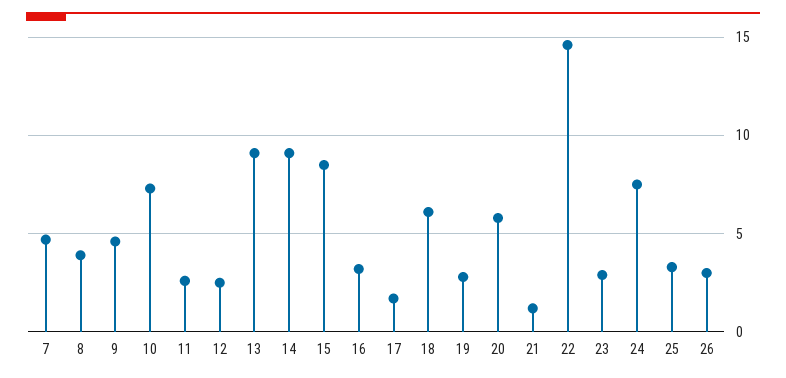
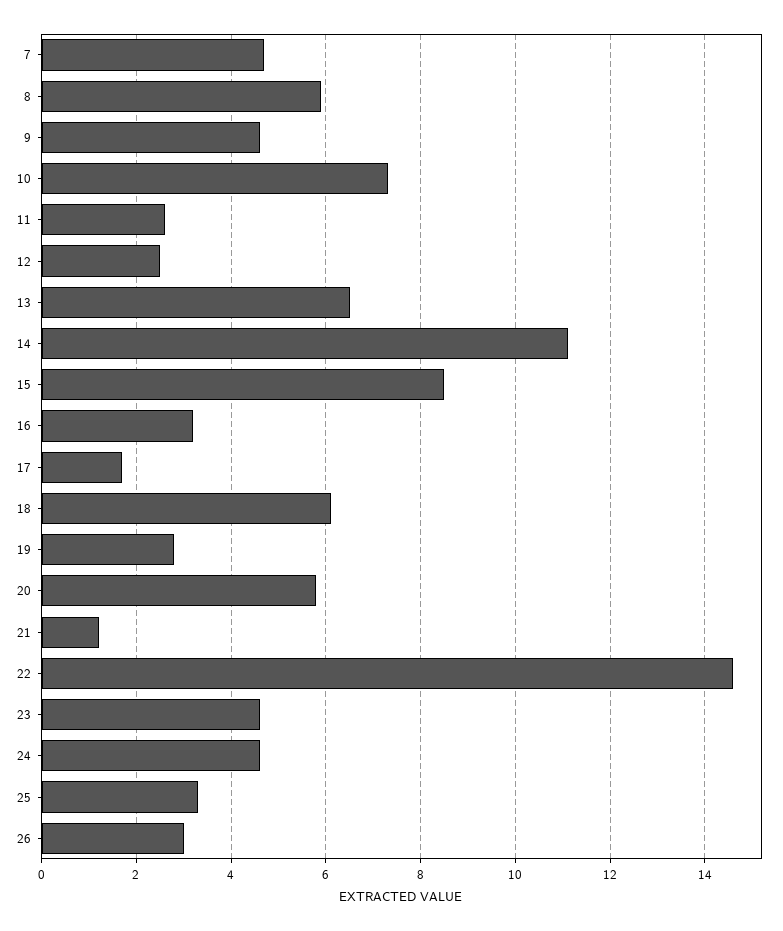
  {
    "7": 4.5,
-   "8": 4,
+   "8": 6,
    "9": 4.5,
    "10": 7.5,
    "11": 2.5,
    "12": 2.5,
-   "13": 9,
+   "13": 6.5,
-   "14": 9,
+   "14": 11,
    "15": 8.5,
    "16": 3,
    "17": 1.5,
    "18": 6,
    "19": 3,
    "20": 6,
    "21": 1,
    "22": 14.5,
-   "23": 3,
+   "23": 4.5,
-   "24": 7.5,
+   "24": 4.5,
    "25": 3.5,
    "26": 3
  }

